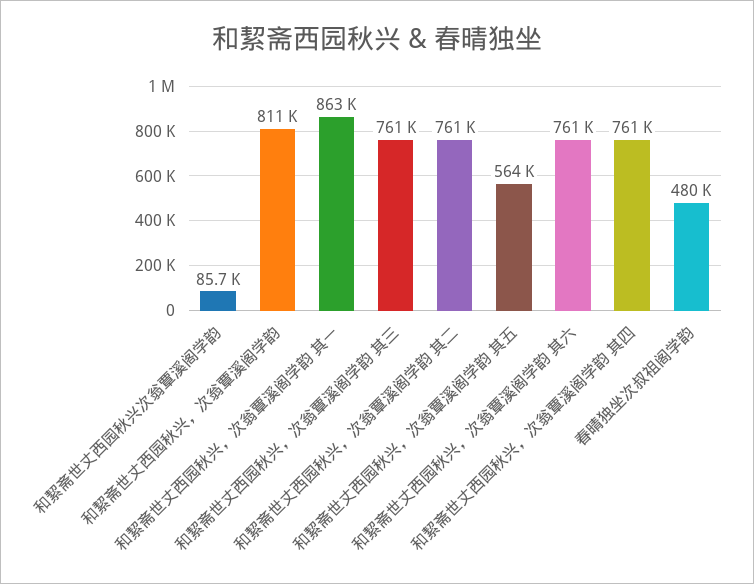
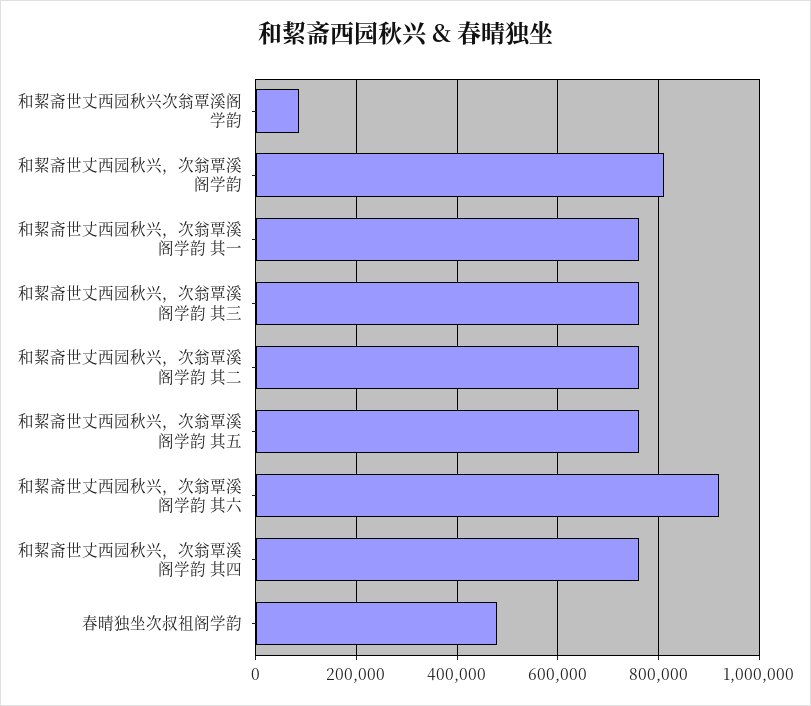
  {
    "和絜斋世丈西园秋兴次翁覃溪阁学韵": 85700,
    "和絜斋世丈西园秋兴，次翁覃溪阁学韵": 811000,
-   "和絜斋世丈西园秋兴，次翁覃溪阁学韵 其一": 863000,
+   "和絜斋世丈西园秋兴，次翁覃溪阁学韵 其一": 760000,
    "和絜斋世丈西园秋兴，次翁覃溪阁学韵 其三": 761000,
    "和絜斋世丈西园秋兴，次翁覃溪阁学韵 其二": 761000,
-   "和絜斋世丈西园秋兴，次翁覃溪阁学韵 其五": 564000,
+   "和絜斋世丈西园秋兴，次翁覃溪阁学韵 其五": 760000,
-   "和絜斋世丈西园秋兴，次翁覃溪阁学韵 其六": 761000,
+   "和絜斋世丈西园秋兴，次翁覃溪阁学韵 其六": 920000,
    "和絜斋世丈西园秋兴，次翁覃溪阁学韵 其四": 761000,
    "春晴独坐次叔祖阁学韵": 480000
  }

